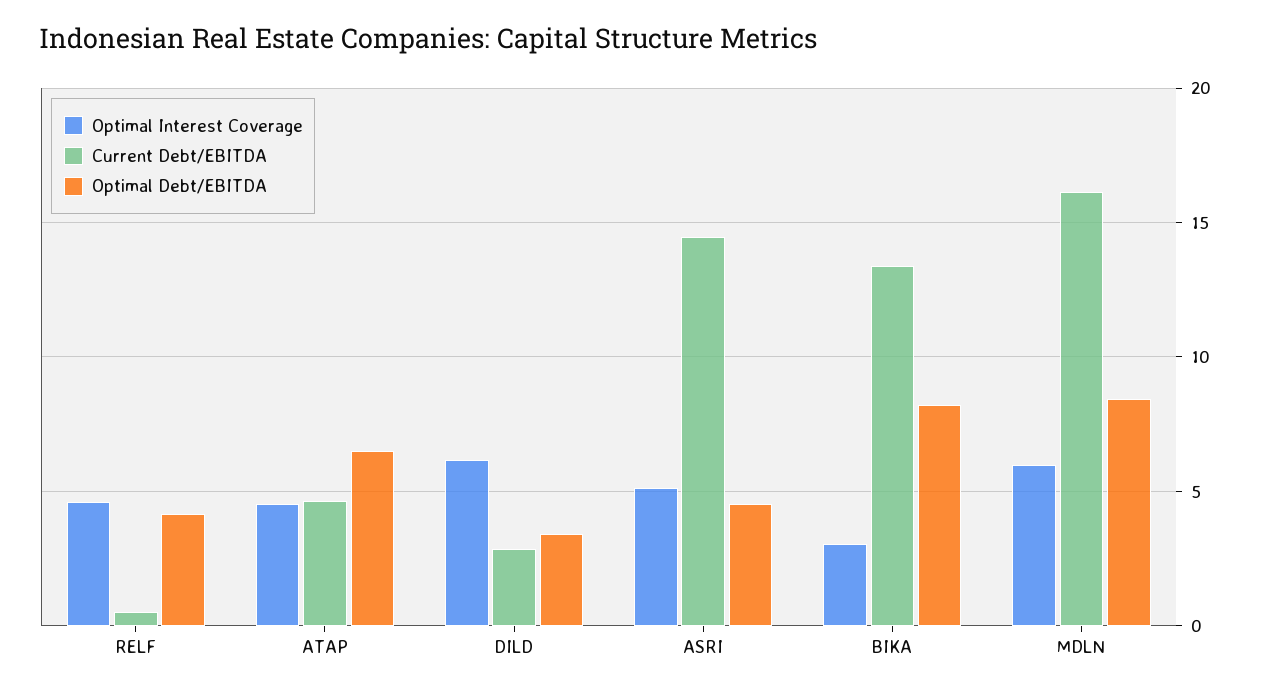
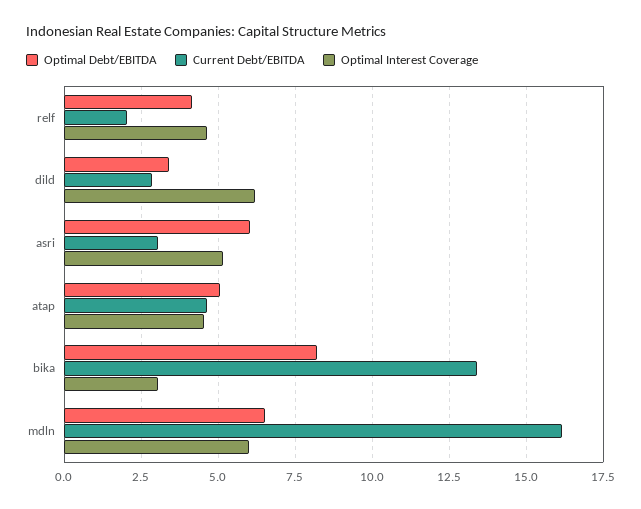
  {
    "Optimal Interest Coverage": {
      "RELF": 4.5,
      "ATAP": 4.5,
      "DILD": 6.25,
      "ASRI": 5.25,
      "BIKA": 3,
      "MDLN": 6
    },
    "Current Debt/EBITDA": {
-     "RELF": 0.5,
+     "RELF": 2,
      "ATAP": 4.75,
      "DILD": 2.75,
-     "ASRI": 14.5,
+     "ASRI": 3,
      "BIKA": 13.5,
      "MDLN": 16.25
    },
    "Optimal Debt/EBITDA": {
      "RELF": 4.25,
-     "ATAP": 6.5,
+     "ATAP": 5,
      "DILD": 3.5,
-     "ASRI": 4.5,
+     "ASRI": 6,
      "BIKA": 8.25,
-     "MDLN": 8.5
+     "MDLN": 6.5
    }
  }

